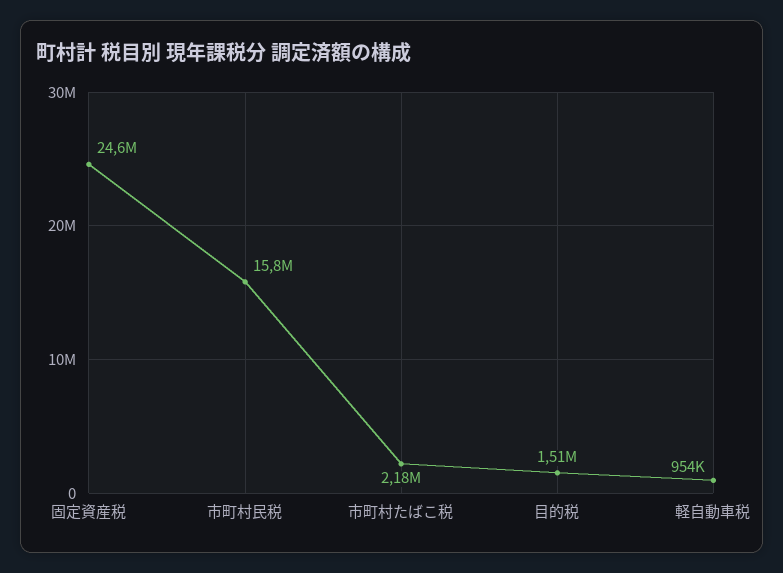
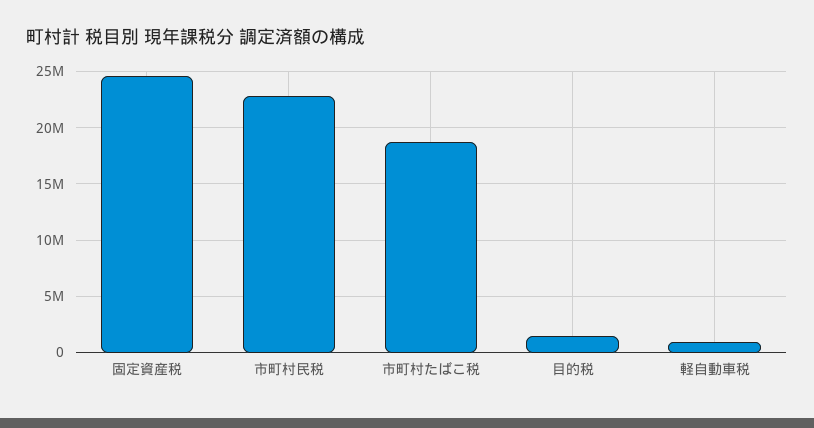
  {
    "固定資産税": 24600000,
-   "市町村民税": 15800000,
+   "市町村民税": 23000000,
-   "市町村たばこ税": 2180000,
+   "市町村たばこ税": 19000000,
    "目的税": 1510000,
    "軽自動車税": 954000
  }

